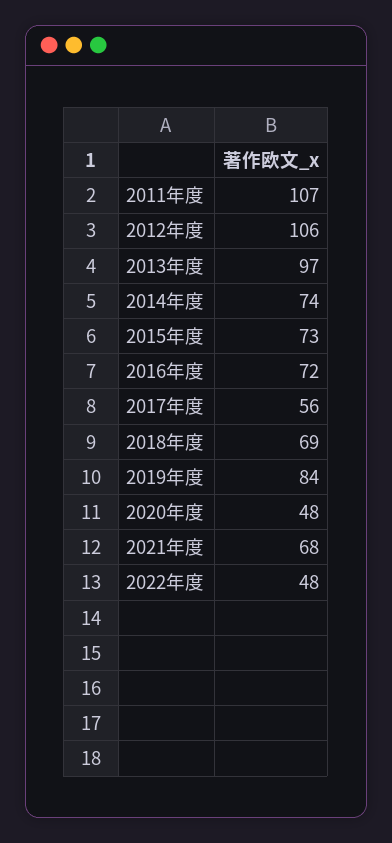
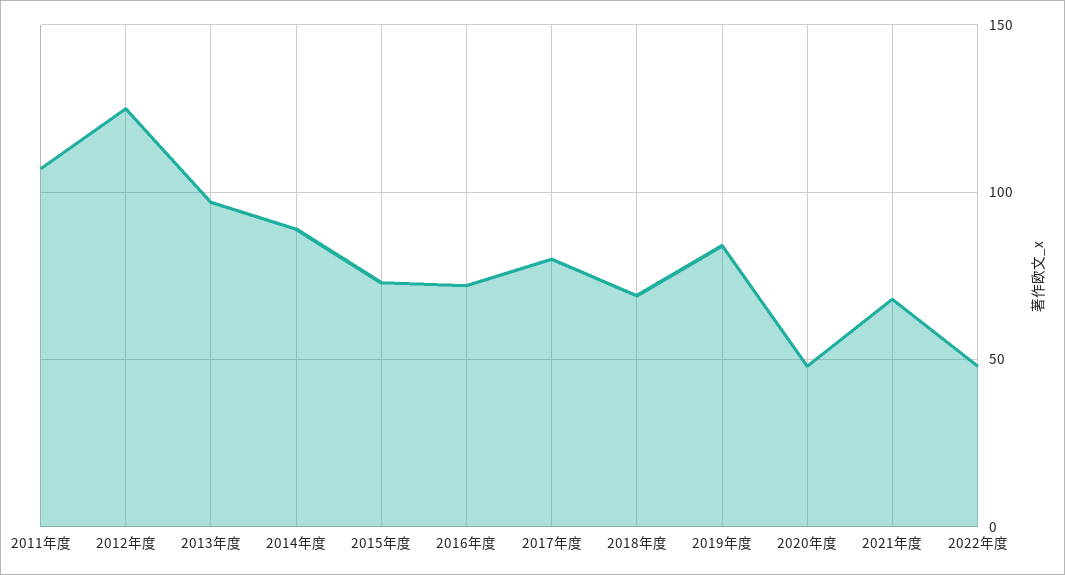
  {
    "2011年度": 107,
-   "2012年度": 106,
+   "2012年度": 125,
    "2013年度": 97,
-   "2014年度": 74,
+   "2014年度": 90,
    "2015年度": 73,
    "2016年度": 72,
-   "2017年度": 56,
+   "2017年度": 80,
    "2018年度": 69,
    "2019年度": 84,
    "2020年度": 48,
    "2021年度": 68,
    "2022年度": 48
  }

